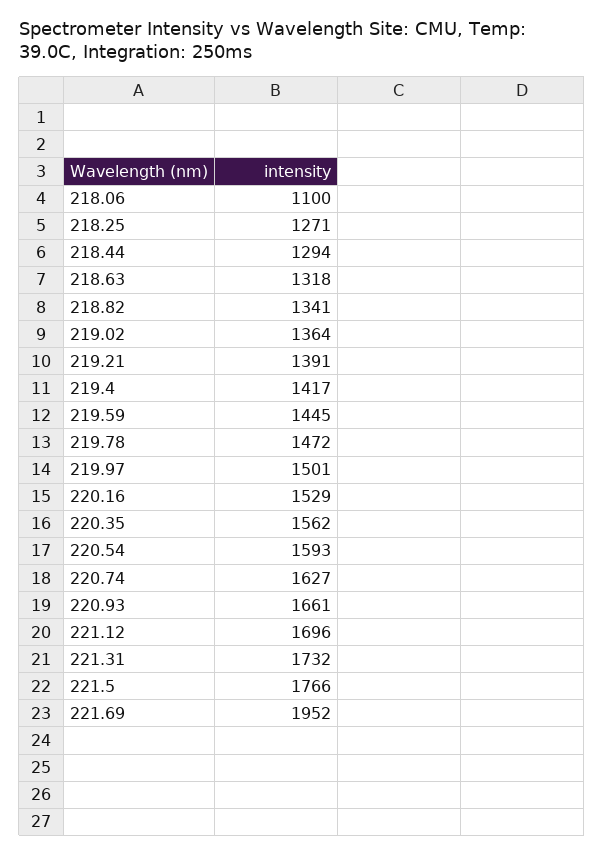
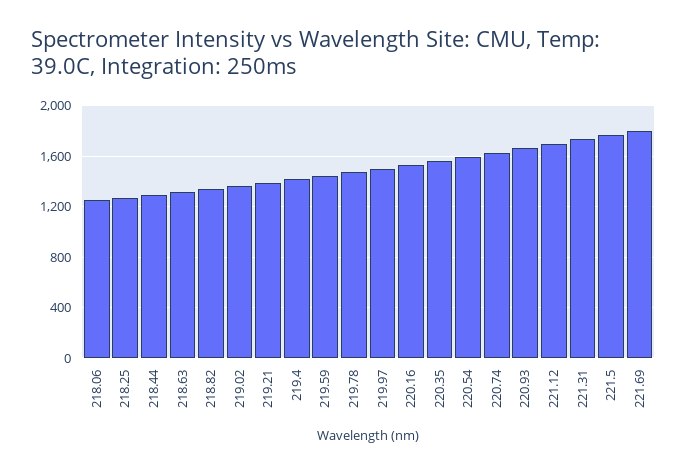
  {
-   "218.06": 1100,
+   "218.06": 1250,
    "218.25": 1271,
    "218.44": 1294,
    "218.63": 1318,
    "218.82": 1341,
    "219.02": 1364,
    "219.21": 1391,
    "219.4": 1417,
    "219.59": 1445,
    "219.78": 1472,
    "219.97": 1501,
    "220.16": 1529,
    "220.35": 1562,
    "220.54": 1593,
    "220.74": 1627,
    "220.93": 1661,
    "221.12": 1696,
    "221.31": 1732,
    "221.5": 1766,
-   "221.69": 1952
+   "221.69": 1800
  }

